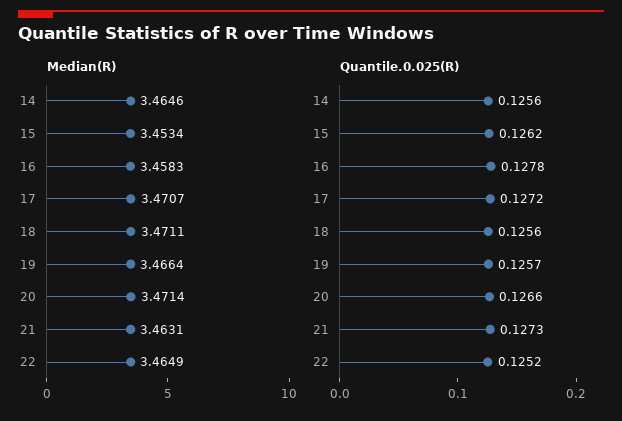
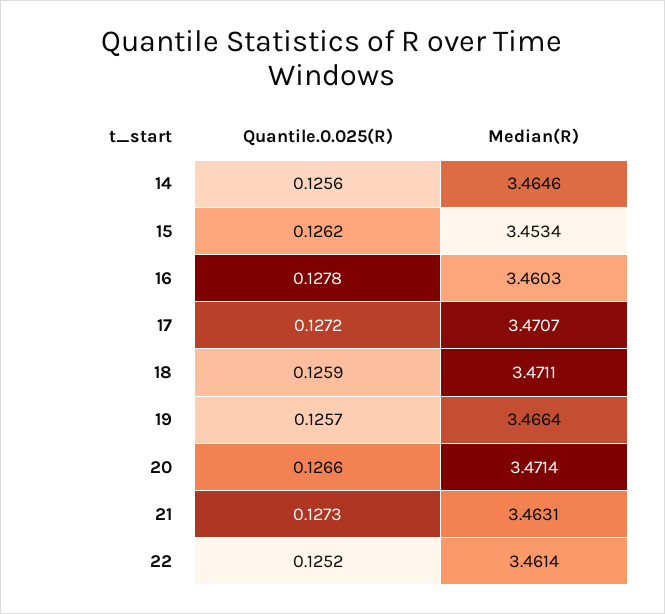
  {
    "Median(R)": {
      "14": 3.4646,
      "15": 3.4534,
-     "16": 3.4583,
+     "16": 3.4603,
      "17": 3.4707,
      "18": 3.4711,
      "19": 3.4664,
      "20": 3.4714,
      "21": 3.4631,
-     "22": 3.4649
+     "22": 3.4614
    },
    "Quantile.0.025(R)": {
      "14": 0.1256,
      "15": 0.1262,
      "16": 0.1278,
      "17": 0.1272,
-     "18": 0.1256,
+     "18": 0.1259,
      "19": 0.1257,
      "20": 0.1266,
      "21": 0.1273,
      "22": 0.1252
    }
  }

